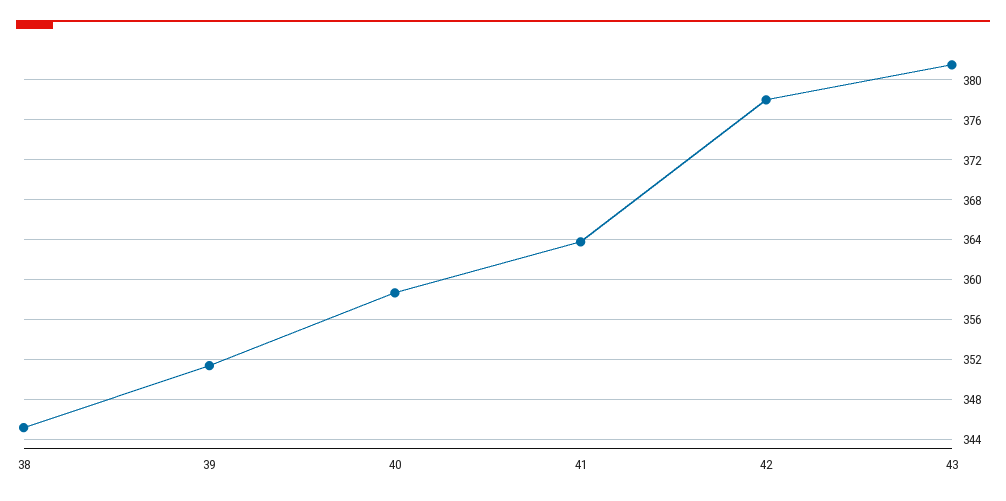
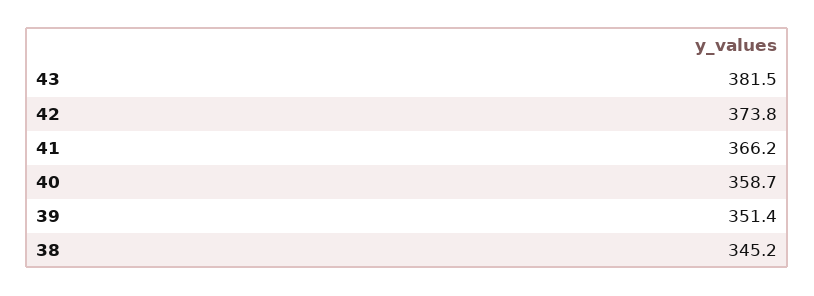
  {
    "38": 345.2,
    "39": 351.4,
    "40": 358.7,
-   "41": 364,
+   "41": 366.2,
-   "42": 378,
+   "42": 373.8,
    "43": 381.5
  }

